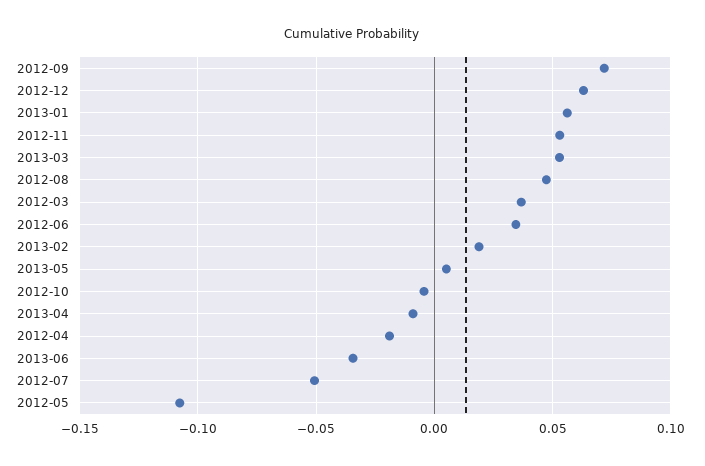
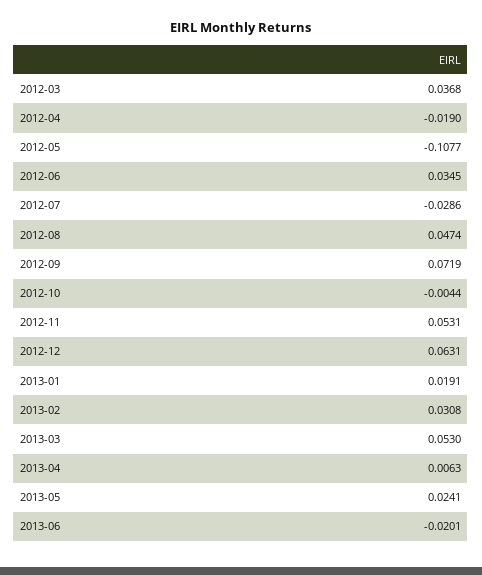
  {
    "2012-09": 0.0719,
    "2012-12": 0.0631,
-   "2013-01": 0.055,
+   "2013-01": 0.0191,
    "2012-11": 0.0531,
    "2013-03": 0.053,
    "2012-08": 0.0474,
    "2012-03": 0.0368,
    "2012-06": 0.0345,
-   "2013-02": 0.02,
+   "2013-02": 0.0308,
-   "2013-05": 0.005,
+   "2013-05": 0.0241,
    "2012-10": -0.0044,
-   "2013-04": -0.01,
+   "2013-04": 0.0063,
    "2012-04": -0.019,
-   "2013-06": -0.035,
+   "2013-06": -0.0201,
-   "2012-07": -0.05,
+   "2012-07": -0.0286,
    "2012-05": -0.1077
  }

